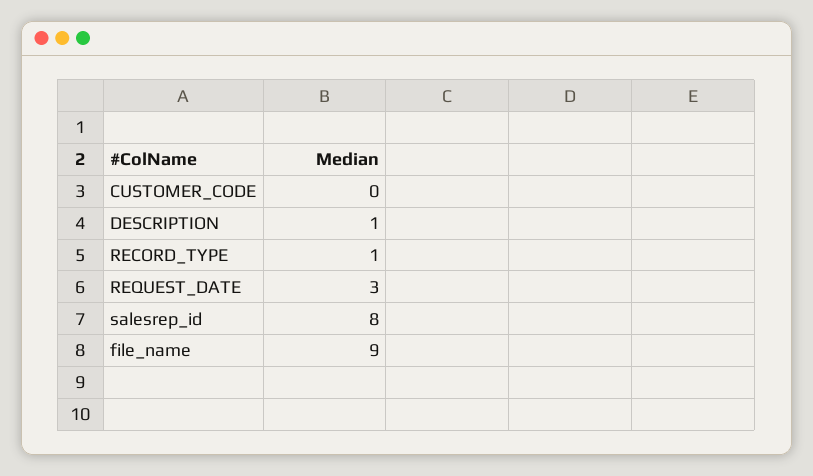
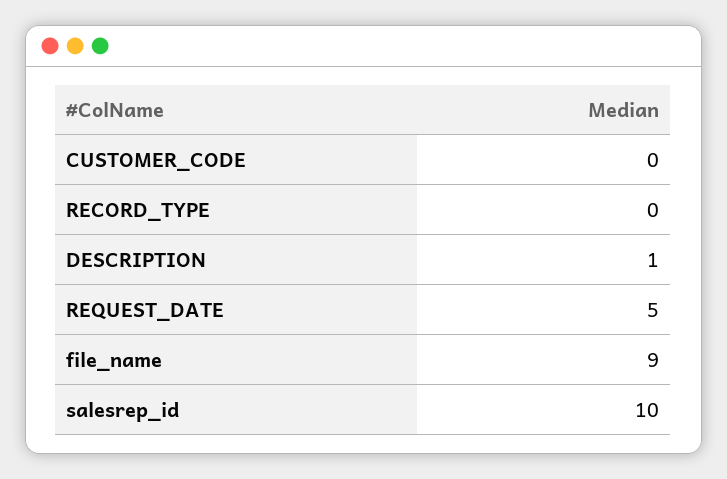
  {
    "CUSTOMER_CODE": 0,
    "DESCRIPTION": 1,
-   "RECORD_TYPE": 1,
+   "RECORD_TYPE": 0,
-   "REQUEST_DATE": 3,
+   "REQUEST_DATE": 5,
-   "salesrep_id": 8,
+   "salesrep_id": 10,
    "file_name": 9
  }

